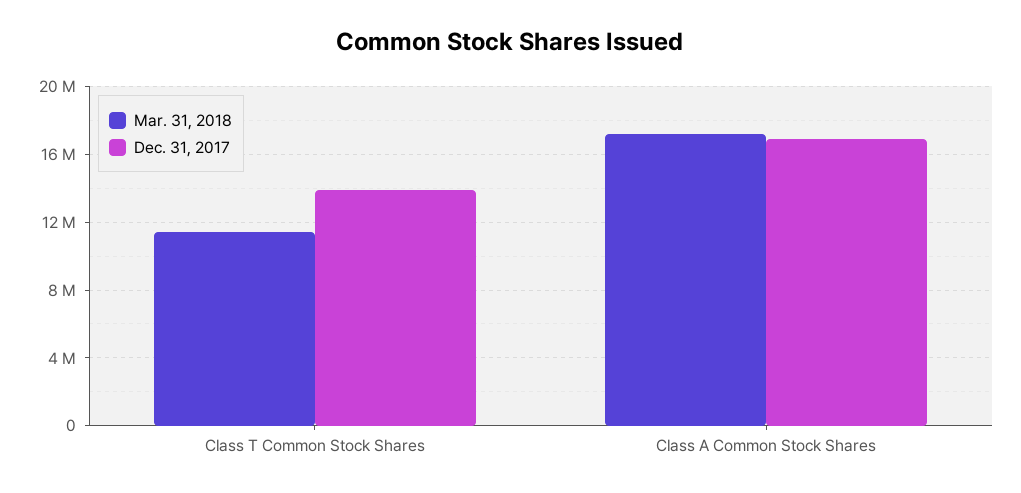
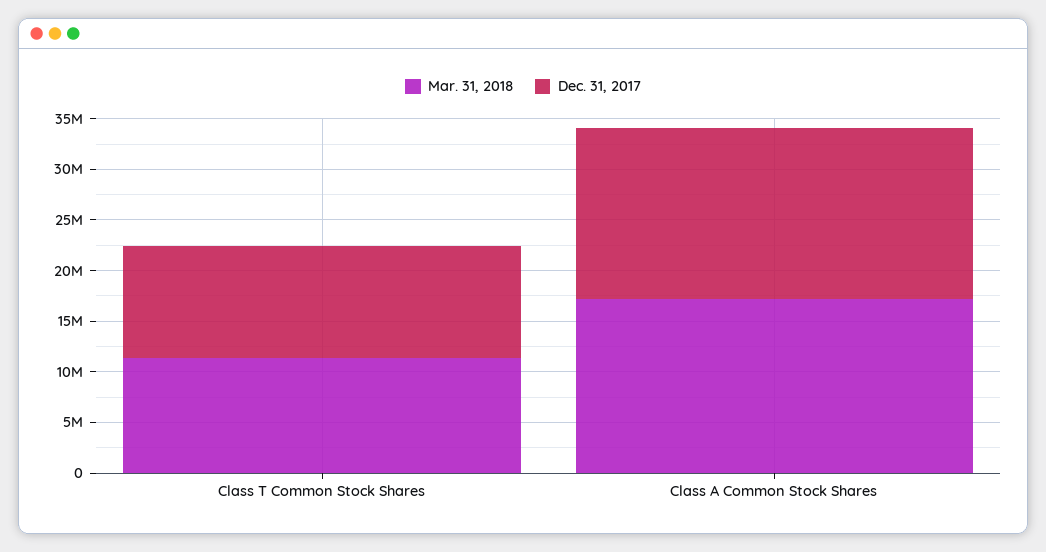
  {
    "Mar. 31, 2018": {
      "Class T Common Stock Shares": 11500000,
      "Class A Common Stock Shares": 17000000
    },
    "Dec. 31, 2017": {
-     "Class T Common Stock Shares": 14000000,
+     "Class T Common Stock Shares": 11000000,
      "Class A Common Stock Shares": 17000000
    }
  }

